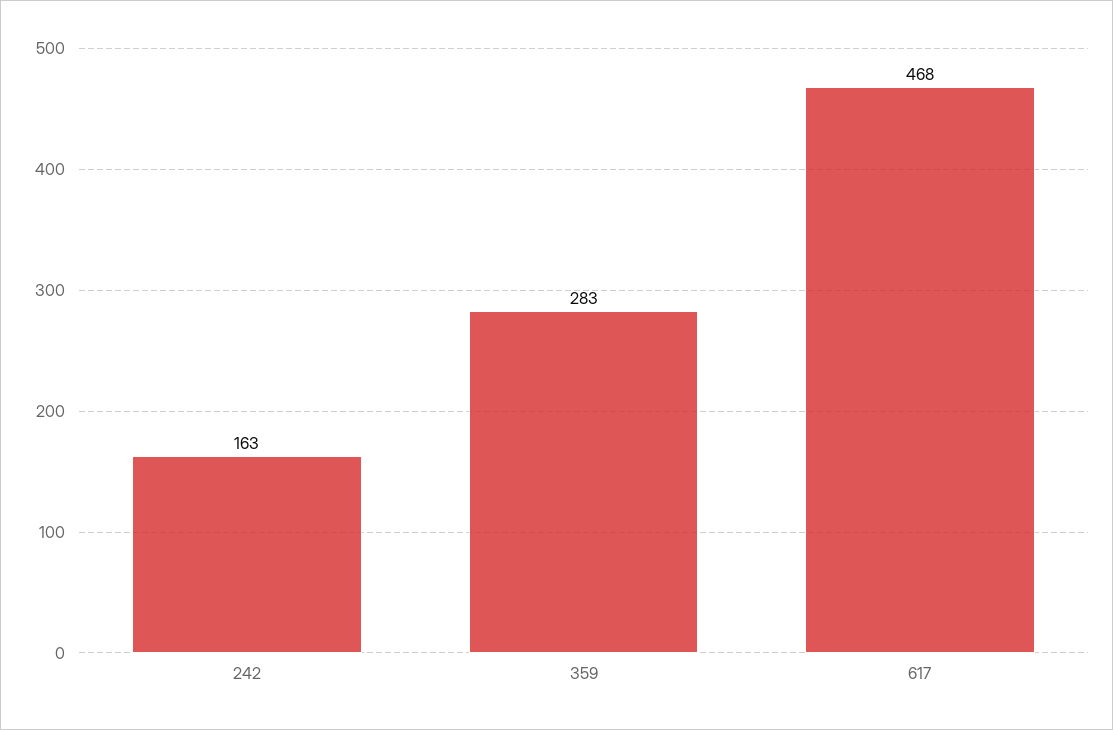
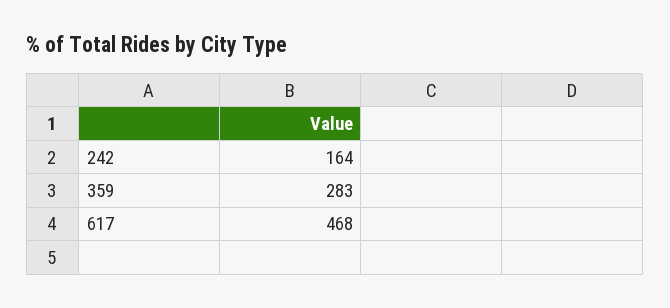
  {
-   "242": 163,
+   "242": 164,
    "359": 283,
    "617": 468
  }

